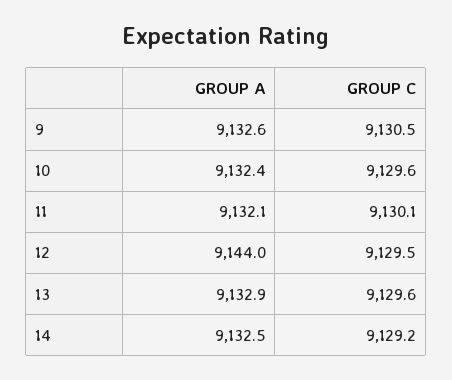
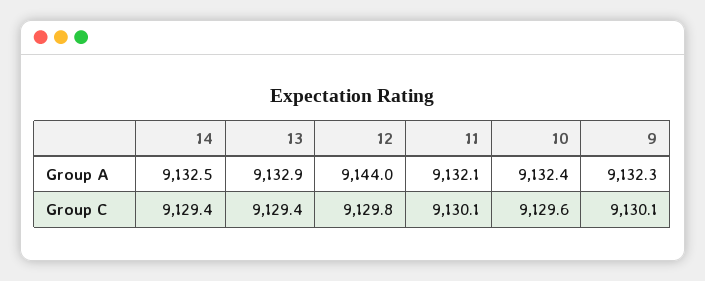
  {
    "GROUP A": {
-     "9": 9132.6,
+     "9": 9132.3,
      "10": 9132.4,
      "11": 9132.1,
      "12": 9144,
      "13": 9132.9,
      "14": 9132.5
    },
    "GROUP C": {
-     "9": 9130.5,
+     "9": 9130.1,
      "10": 9129.6,
      "11": 9130.1,
-     "12": 9129.5,
+     "12": 9129.8,
-     "13": 9129.6,
+     "13": 9129.4,
-     "14": 9129.2
+     "14": 9129.4
    }
  }

